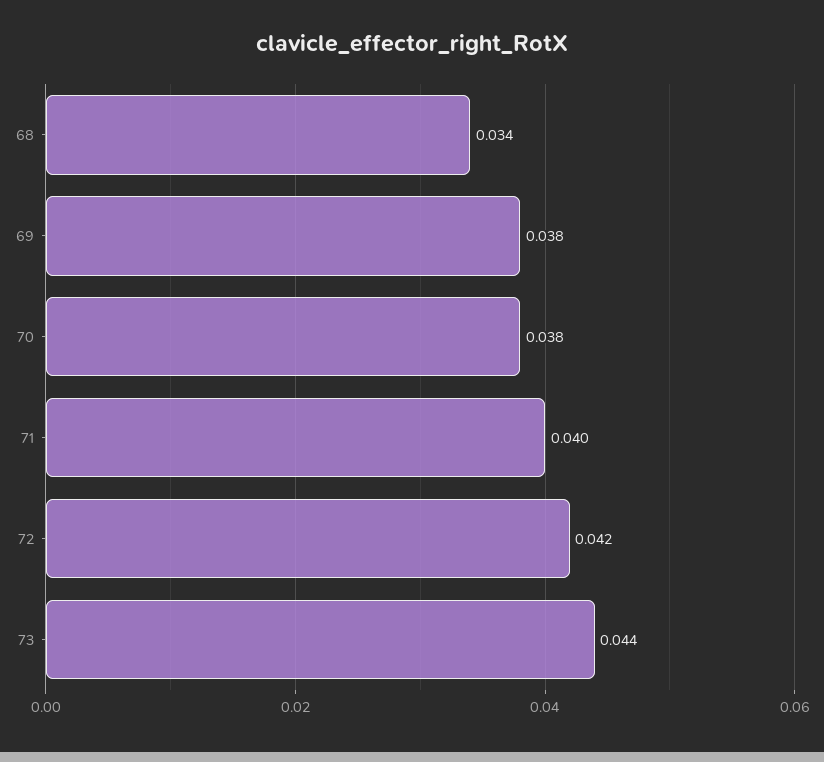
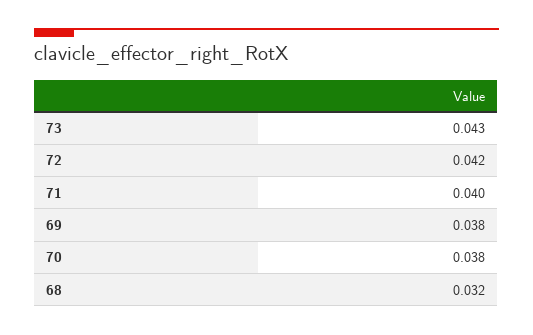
  {
-   "68": 0.034,
+   "68": 0.032,
    "69": 0.038,
    "70": 0.038,
    "71": 0.04,
    "72": 0.042,
-   "73": 0.044
+   "73": 0.043
  }

